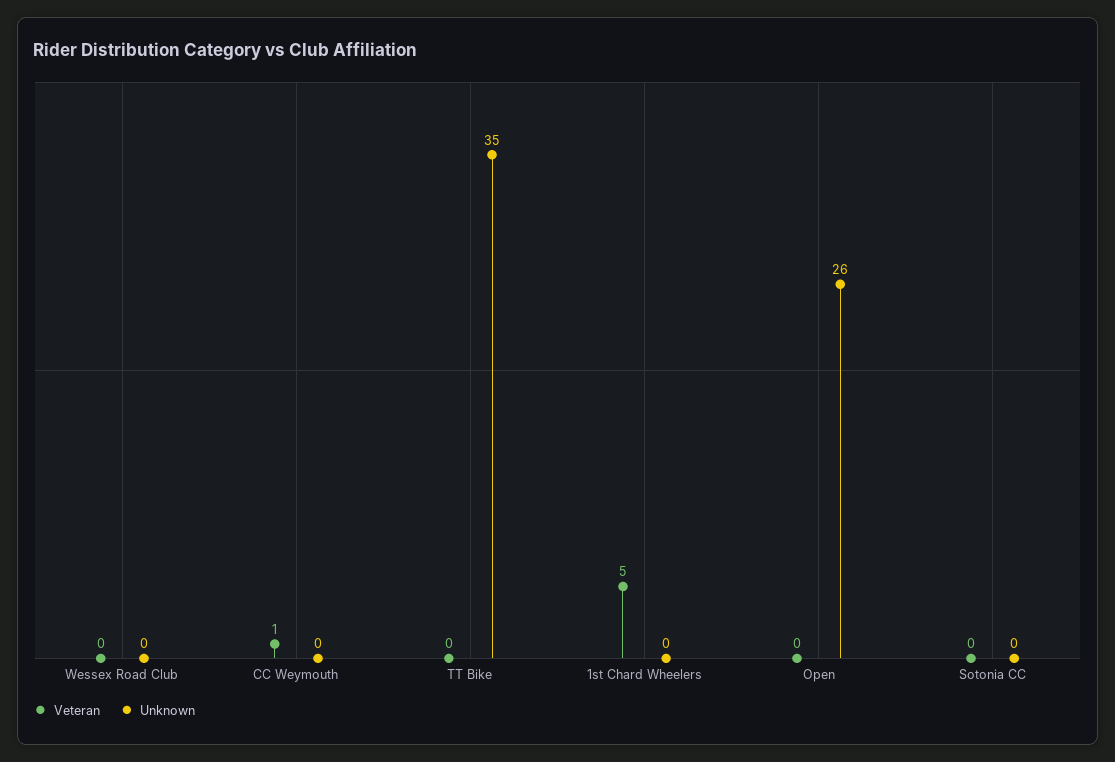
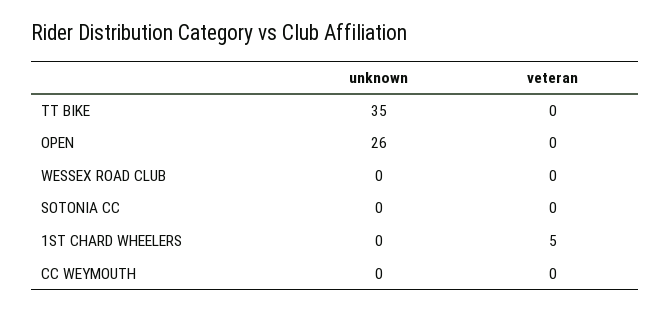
  {
    "Veteran": {
      "Wessex Road Club": 0,
-     "CC Weymouth": 1,
+     "CC Weymouth": 0,
      "TT Bike": 0,
      "1st Chard Wheelers": 5,
      "Open": 0,
      "Sotonia CC": 0
    },
    "Unknown": {
      "Wessex Road Club": 0,
      "CC Weymouth": 0,
      "TT Bike": 35,
      "1st Chard Wheelers": 0,
      "Open": 26,
      "Sotonia CC": 0
    }
  }

